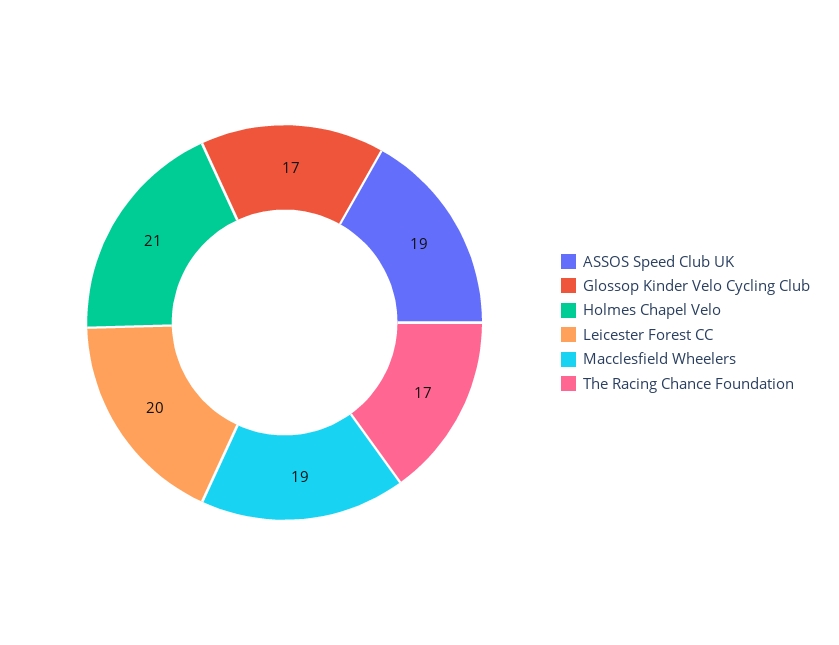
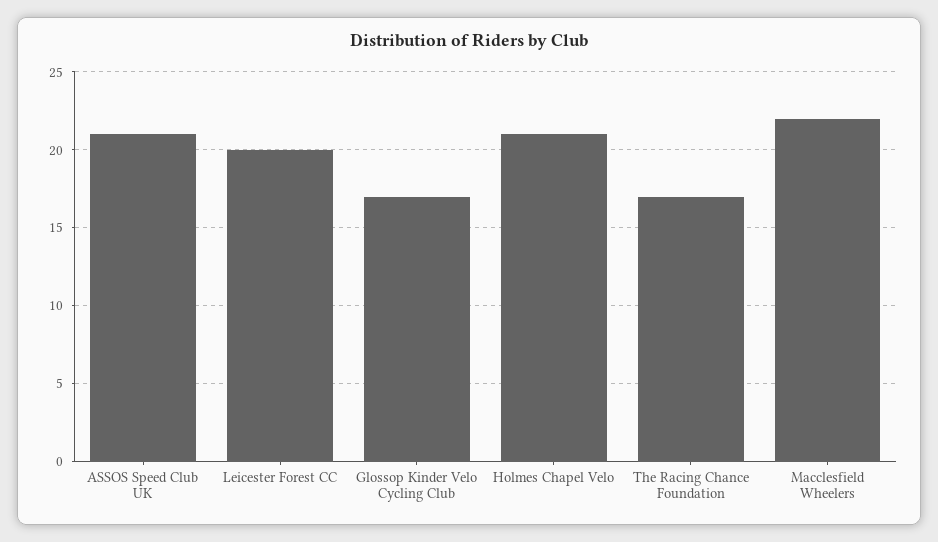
  {
-   "ASSOS Speed Club UK": 19,
+   "ASSOS Speed Club UK": 21,
    "Glossop Kinder Velo Cycling Club": 17,
    "Holmes Chapel Velo": 21,
    "Leicester Forest CC": 20,
-   "Macclesfield Wheelers": 19,
+   "Macclesfield Wheelers": 22,
    "The Racing Chance Foundation": 17
  }

